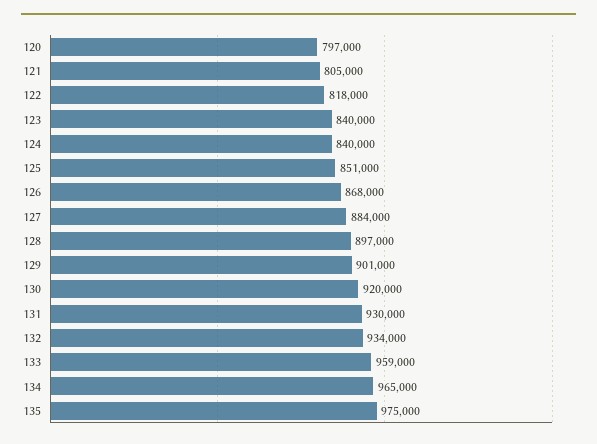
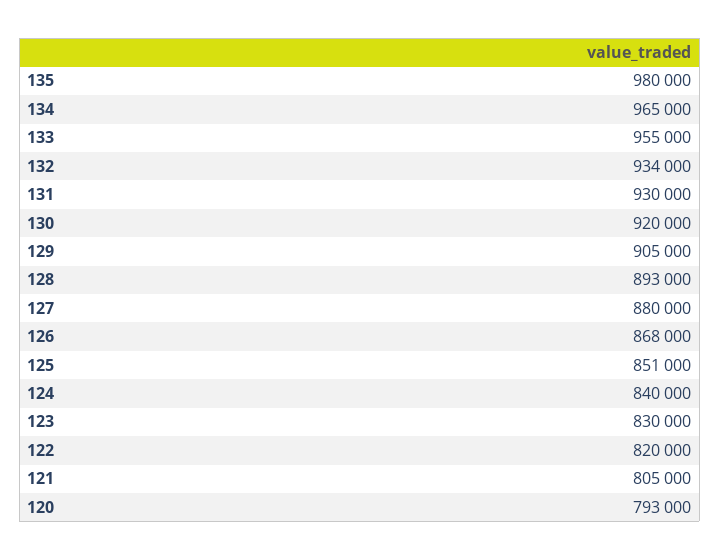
  {
-   "120": 797000,
+   "120": 793000,
    "121": 805000,
-   "122": 818000,
+   "122": 820000,
-   "123": 840000,
+   "123": 830000,
    "124": 840000,
    "125": 851000,
    "126": 868000,
-   "127": 884000,
+   "127": 880000,
-   "128": 897000,
+   "128": 893000,
-   "129": 901000,
+   "129": 905000,
    "130": 920000,
    "131": 930000,
    "132": 934000,
-   "133": 959000,
+   "133": 955000,
    "134": 965000,
-   "135": 975000
+   "135": 980000
  }

